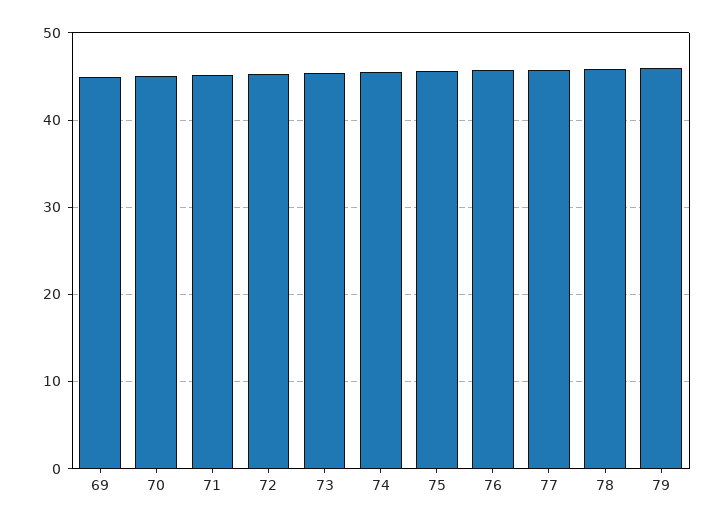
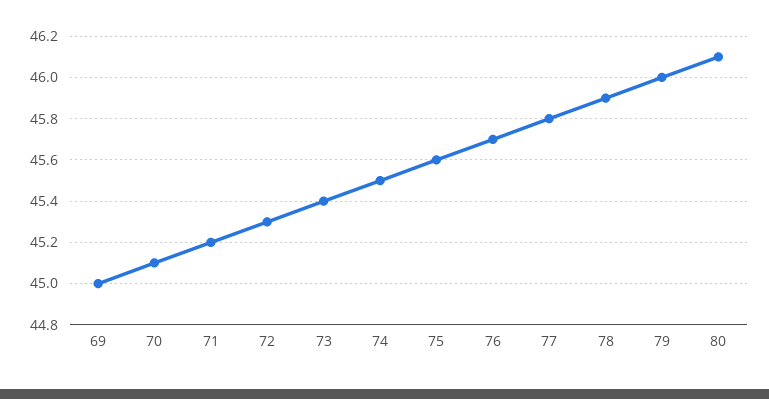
  {
    "69": 45,
    "70": 45.1,
    "71": 45.2,
    "72": 45.3,
    "73": 45.4,
    "74": 45.5,
    "75": 45.6,
    "76": 45.7,
    "77": 45.8,
    "78": 45.9,
-   "79": 46
+   "79": 46,
+   "80": 46.1
  }

